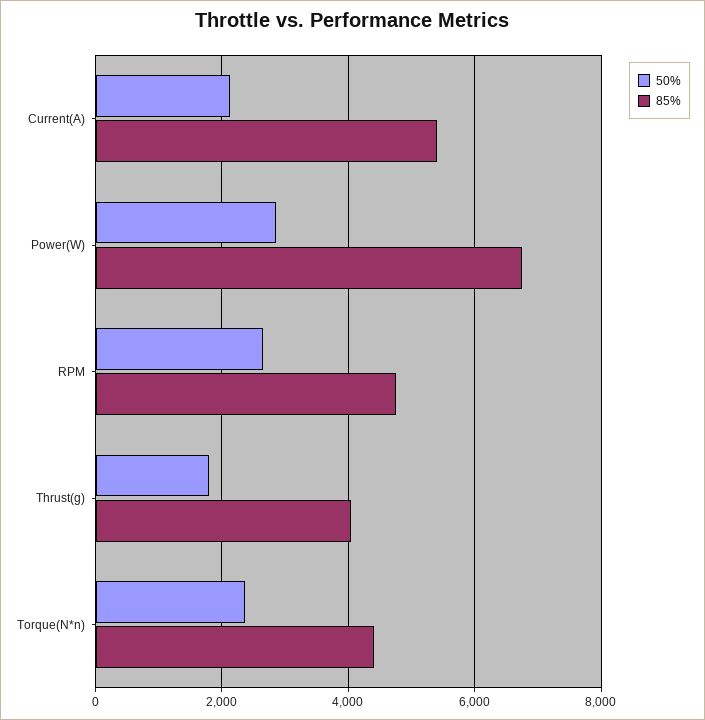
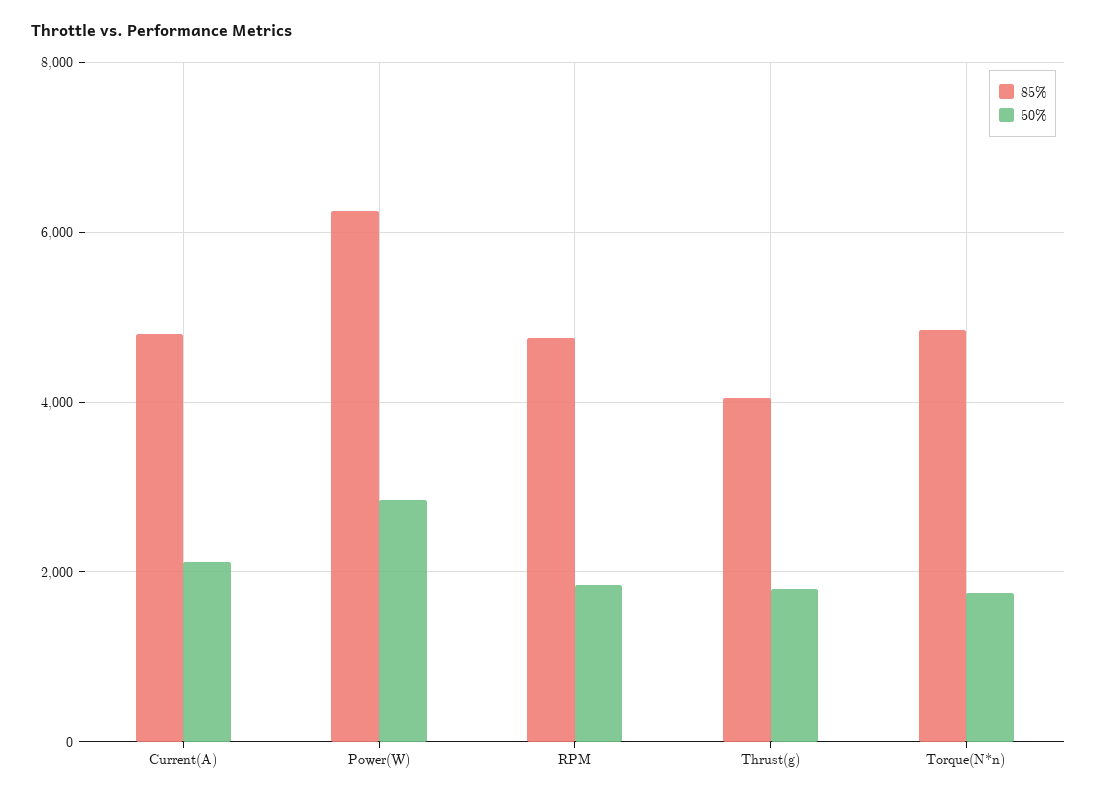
  {
    "50%": {
      "Current(A)": 2200,
      "Power(W)": 2800,
-     "RPM": 2600,
+     "RPM": 1800,
      "Thrust(g)": 1800,
-     "Torque(N*n)": 2400
+     "Torque(N*n)": 1800
    },
    "85%": {
-     "Current(A)": 5400,
+     "Current(A)": 4800,
-     "Power(W)": 6800,
+     "Power(W)": 6200,
      "RPM": 4800,
      "Thrust(g)": 4000,
-     "Torque(N*n)": 4400
+     "Torque(N*n)": 4800
    }
  }

